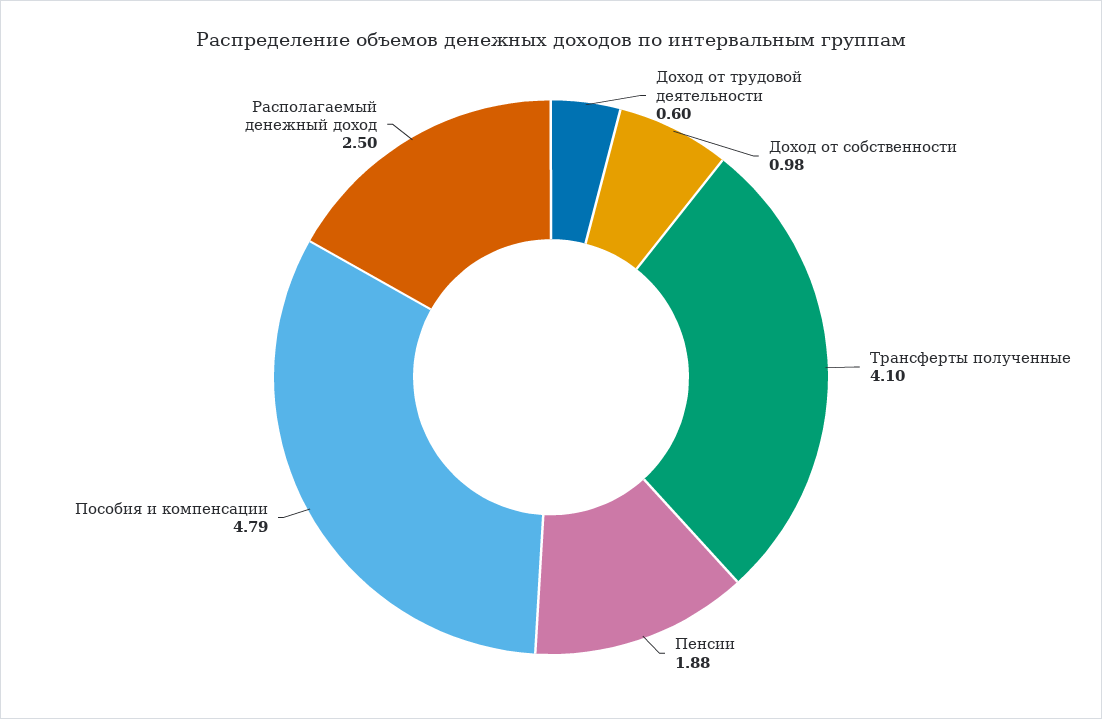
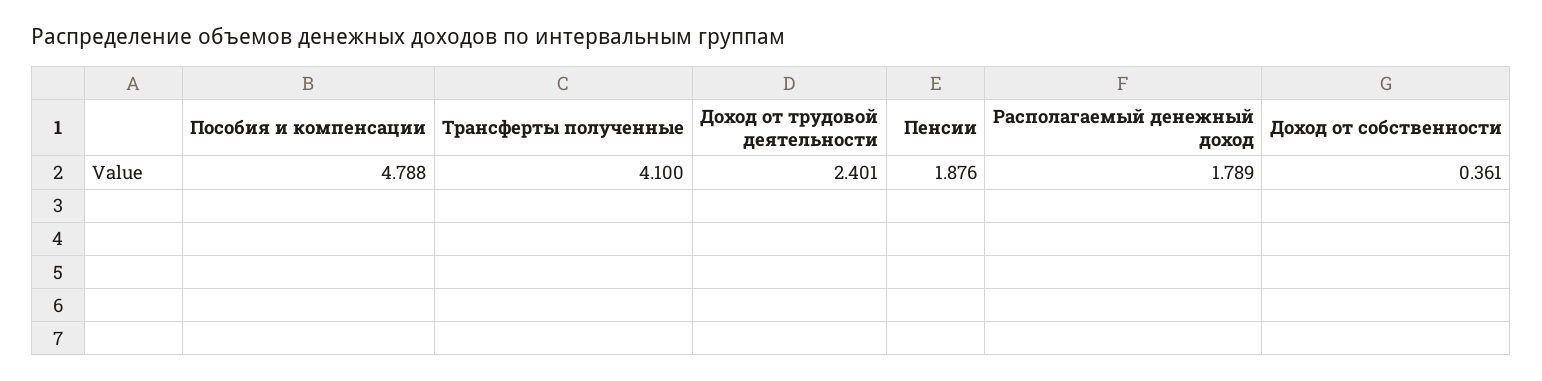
  {
-   "Доход от трудовой деятельности": 0.6,
+   "Доход от трудовой деятельности": 2.401,
-   "Доход от собственности": 0.98,
+   "Доход от собственности": 0.361,
    "Трансферты полученные": 4.1,
    "Пенсии": 1.876,
    "Пособия и компенсации": 4.788,
-   "Располагаемый денежный доход": 2.5
+   "Располагаемый денежный доход": 1.789
  }

